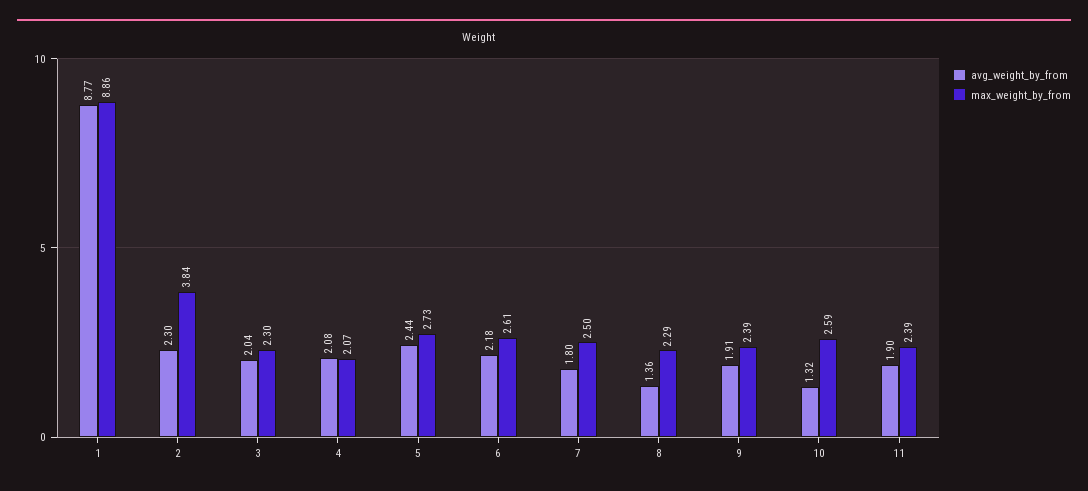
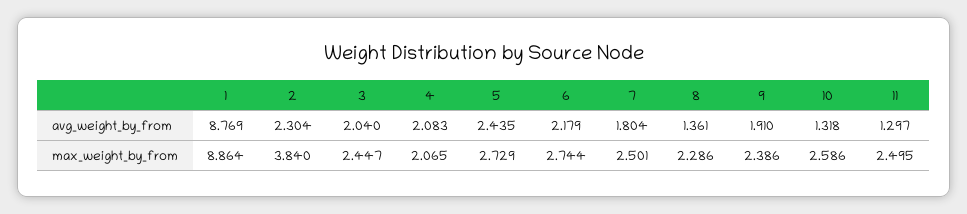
  {
    "avg_weight_by_from": {
      "1": 8.769,
      "2": 2.304,
      "3": 2.04,
      "4": 2.083,
      "5": 2.435,
      "6": 2.179,
      "7": 1.804,
      "8": 1.361,
      "9": 1.91,
      "10": 1.318,
-     "11": 1.9
+     "11": 1.297
    },
    "max_weight_by_from": {
      "1": 8.864,
      "2": 3.84,
-     "3": 2.3,
+     "3": 2.447,
      "4": 2.065,
      "5": 2.729,
-     "6": 2.61,
+     "6": 2.744,
      "7": 2.501,
      "8": 2.286,
      "9": 2.386,
      "10": 2.586,
-     "11": 2.39
+     "11": 2.495
    }
  }

